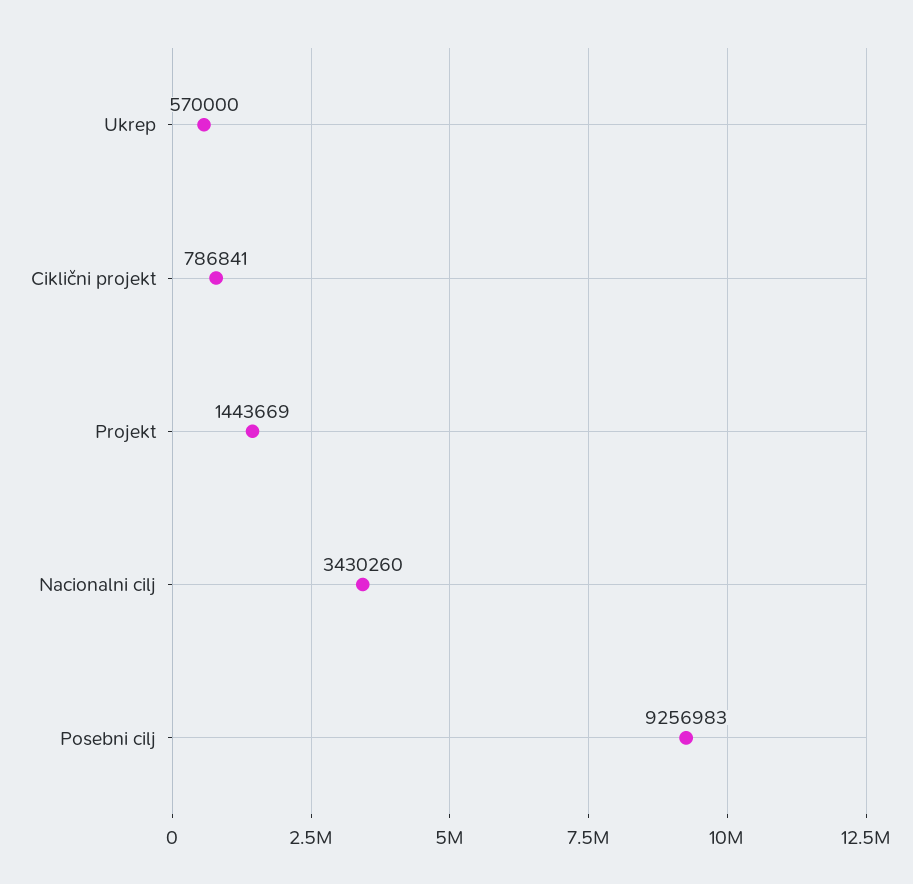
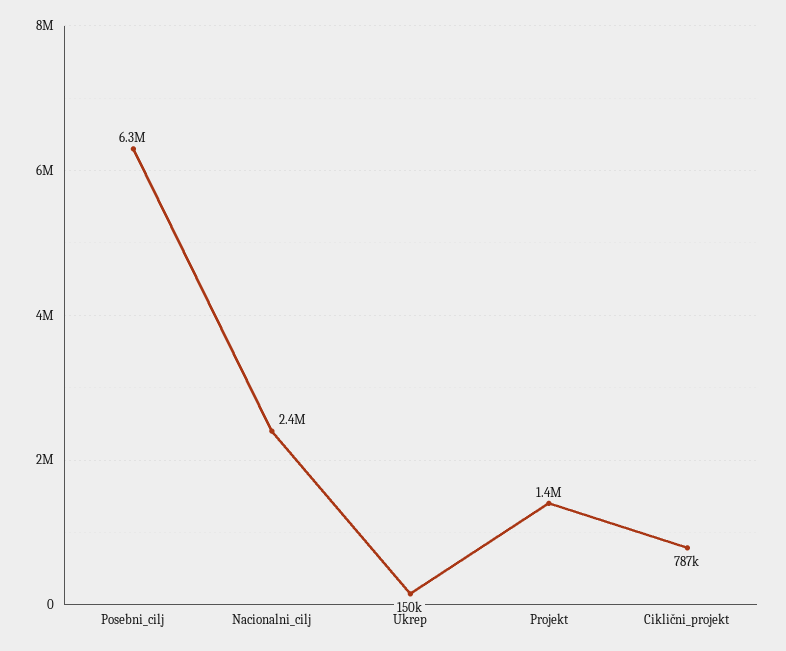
  {
-   "Ukrep": 570000,
+   "Ukrep": 150000,
    "Ciklični projekt": 786841,
    "Projekt": 1443669,
-   "Nacionalni cilj": 3430260,
+   "Nacionalni cilj": 2400000,
-   "Posebni cilj": 9256983
+   "Posebni cilj": 6300000
  }

